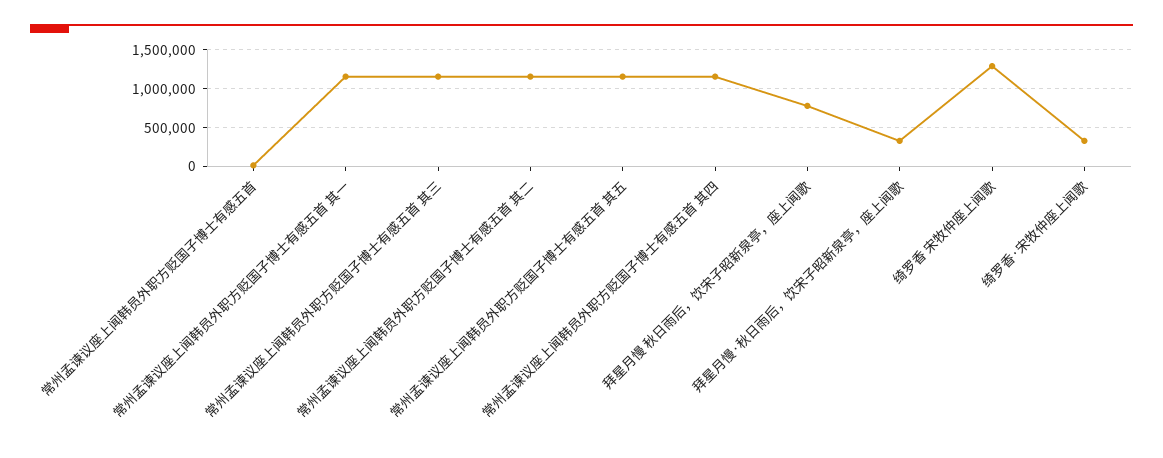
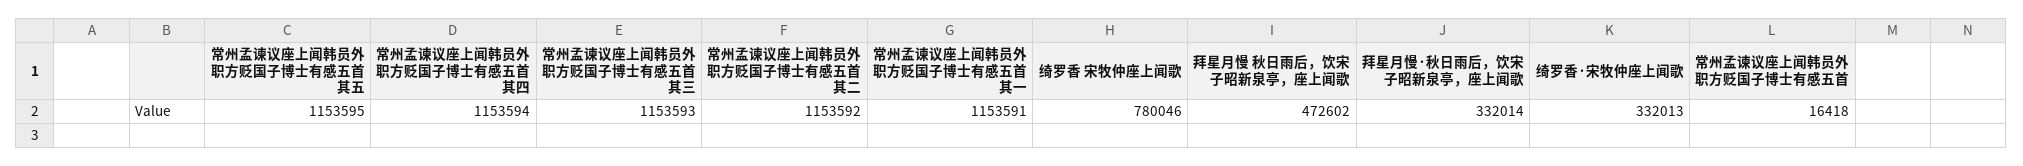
  {
    "常州孟谏议座上闻韩员外职方贬国子博士有感五首": 16418,
    "常州孟谏议座上闻韩员外职方贬国子博士有感五首 其一": 1153591,
    "常州孟谏议座上闻韩员外职方贬国子博士有感五首 其三": 1153593,
    "常州孟谏议座上闻韩员外职方贬国子博士有感五首 其二": 1153592,
    "常州孟谏议座上闻韩员外职方贬国子博士有感五首 其五": 1153595,
    "常州孟谏议座上闻韩员外职方贬国子博士有感五首 其四": 1153594,
-   "拜星月慢 秋日雨后，饮宋子昭新泉亭，座上闻歌": 800000,
+   "拜星月慢 秋日雨后，饮宋子昭新泉亭，座上闻歌": 472602,
    "拜星月慢·秋日雨后，饮宋子昭新泉亭，座上闻歌": 332014,
-   "绮罗香 宋牧仲座上闻歌": 1300000,
+   "绮罗香 宋牧仲座上闻歌": 780046,
    "绮罗香·宋牧仲座上闻歌": 332013
  }

